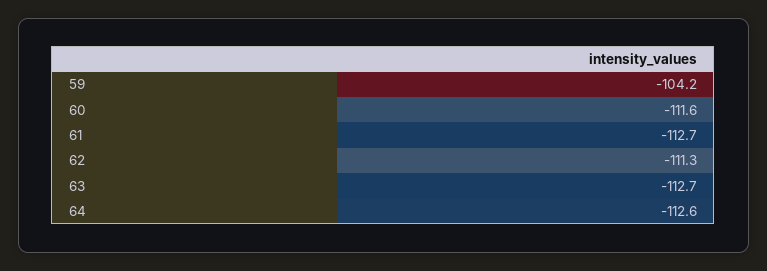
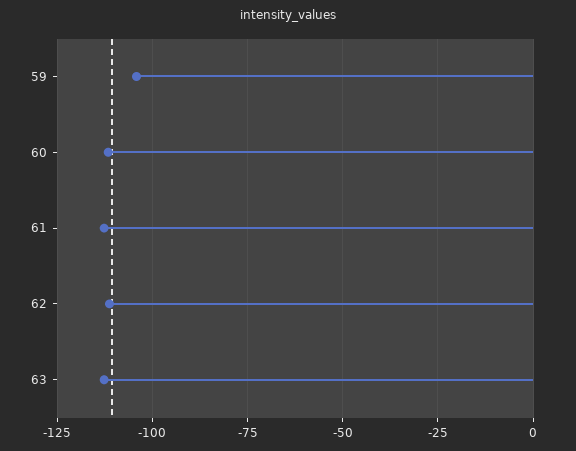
  {
    "59": -104.2,
    "60": -111.6,
    "61": -112.7,
    "62": -111.3,
-   "63": -112.7,
+   "63": -112.7
-   "64": -112.6
  }

